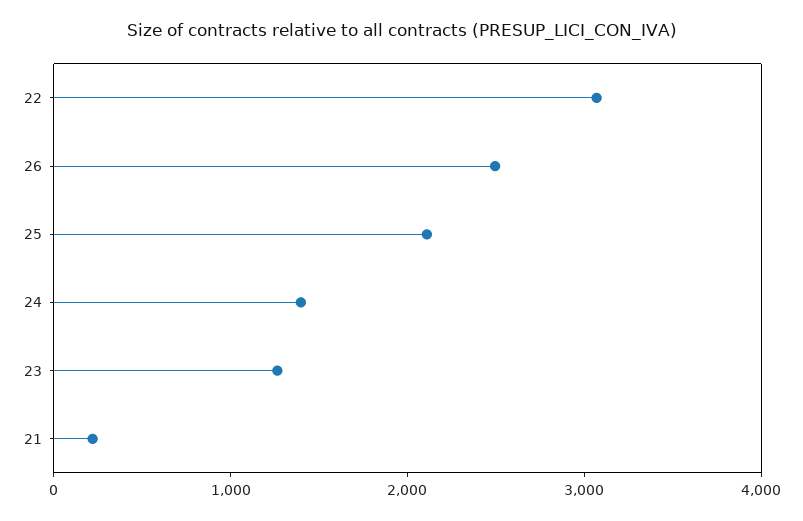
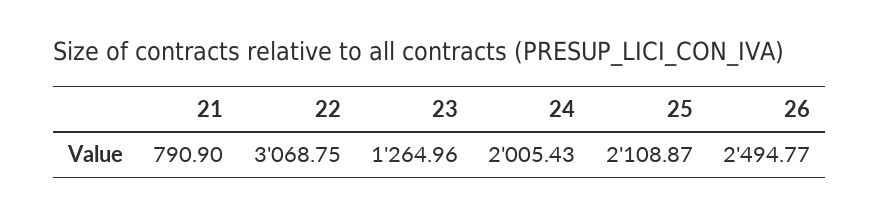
  {
    "22": 3068.75,
    "26": 2494.77,
    "25": 2108.87,
-   "24": 1400,
+   "24": 2005.43,
    "23": 1264.96,
-   "21": 200
+   "21": 790.9
  }

